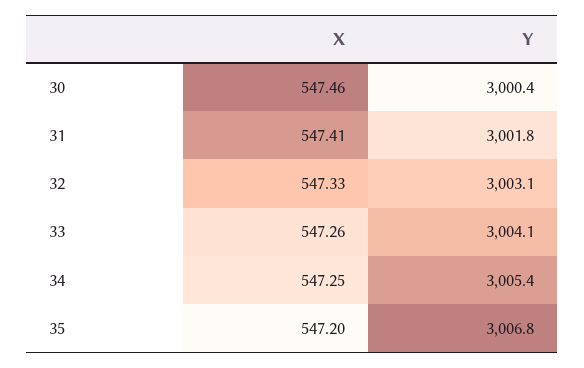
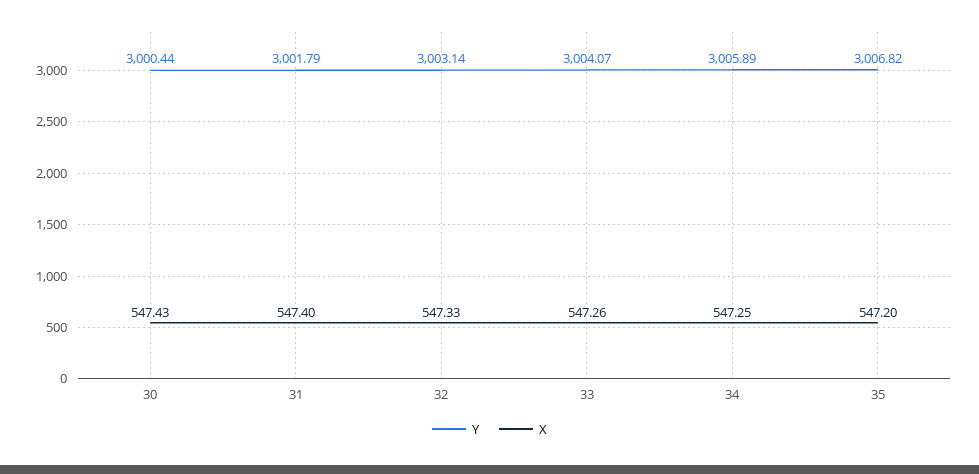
  {
    "X": {
-     "30": 547.46,
+     "30": 547.43,
-     "31": 547.41,
+     "31": 547.4,
      "32": 547.33,
      "33": 547.26,
      "34": 547.25,
      "35": 547.2
    },
    "Y": {
      "30": 3000.44,
      "31": 3001.79,
      "32": 3003.14,
      "33": 3004.07,
-     "34": 3005.4,
+     "34": 3005.89,
      "35": 3006.82
    }
  }

